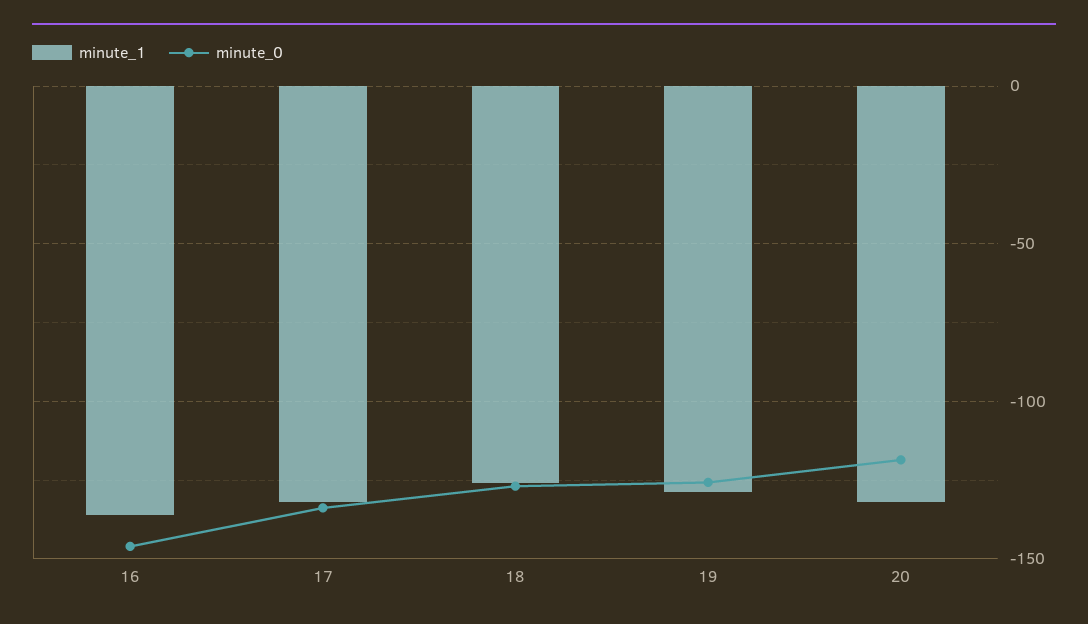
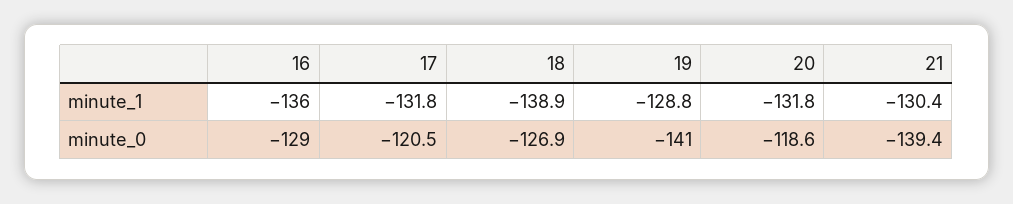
  {
    "minute_1": {
      "16": -136,
      "17": -131.8,
-     "18": -125,
+     "18": -138.9,
      "19": -128.8,
-     "20": -131.8
+     "20": -131.8,
+     "21": -130.4
    },
    "minute_0": {
-     "16": -145,
+     "16": -129,
-     "17": -135,
+     "17": -120.5,
      "18": -126.9,
-     "19": -125,
+     "19": -141,
-     "20": -118.6
+     "20": -118.6,
+     "21": -139.4
    }
  }

